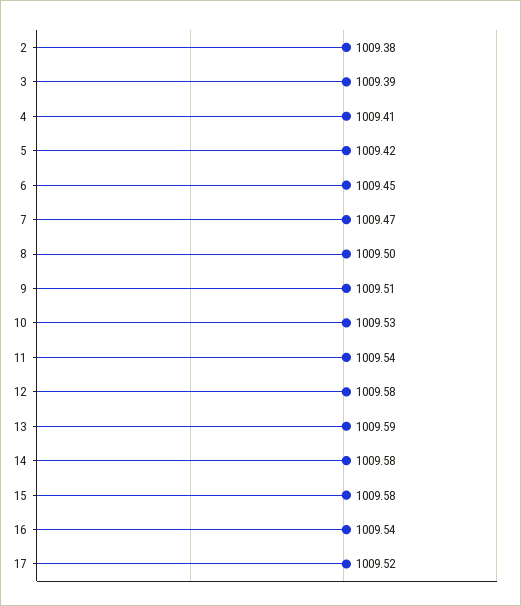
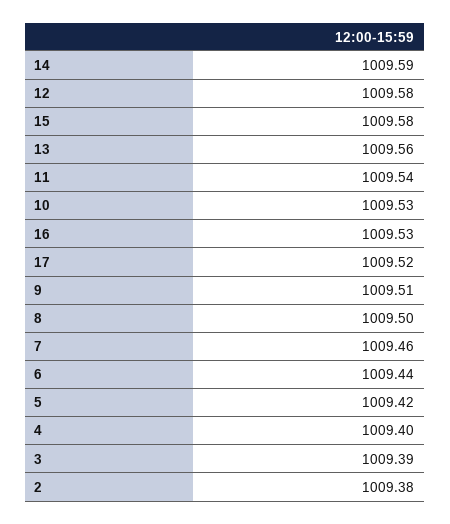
  {
    "2": 1009.38,
    "3": 1009.39,
-   "4": 1009.41,
+   "4": 1009.4,
    "5": 1009.42,
-   "6": 1009.45,
+   "6": 1009.44,
-   "7": 1009.47,
+   "7": 1009.46,
    "8": 1009.5,
    "9": 1009.51,
    "10": 1009.53,
    "11": 1009.54,
    "12": 1009.58,
-   "13": 1009.59,
+   "13": 1009.56,
-   "14": 1009.58,
+   "14": 1009.59,
    "15": 1009.58,
-   "16": 1009.54,
+   "16": 1009.53,
    "17": 1009.52
  }

